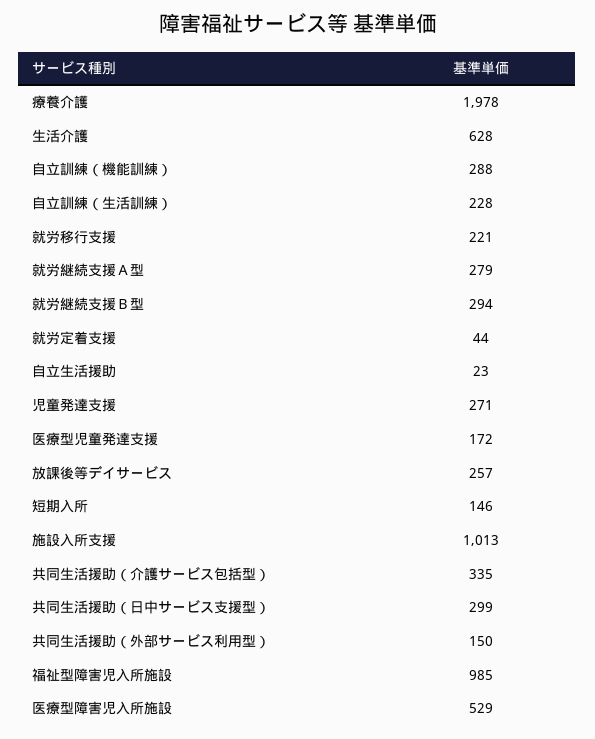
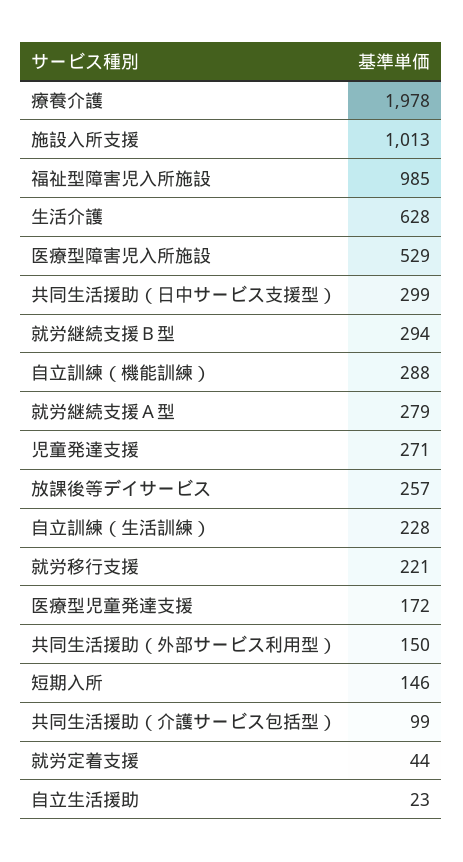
  {
    "療養介護": 1978,
    "生活介護": 628,
    "自立訓練（機能訓練）": 288,
    "自立訓練（生活訓練）": 228,
    "就労移行支援": 221,
    "就労継続支援Ａ型": 279,
    "就労継続支援Ｂ型": 294,
    "就労定着支援": 44,
    "自立生活援助": 23,
    "児童発達支援": 271,
    "医療型児童発達支援": 172,
    "放課後等デイサービス": 257,
    "短期入所": 146,
    "施設入所支援": 1013,
-   "共同生活援助（介護サービス包括型）": 335,
+   "共同生活援助（介護サービス包括型）": 99,
    "共同生活援助（日中サービス支援型）": 299,
    "共同生活援助（外部サービス利用型）": 150,
    "福祉型障害児入所施設": 985,
    "医療型障害児入所施設": 529
  }

